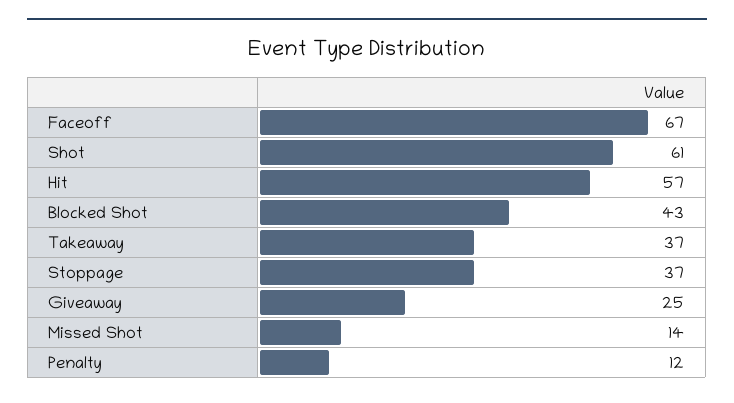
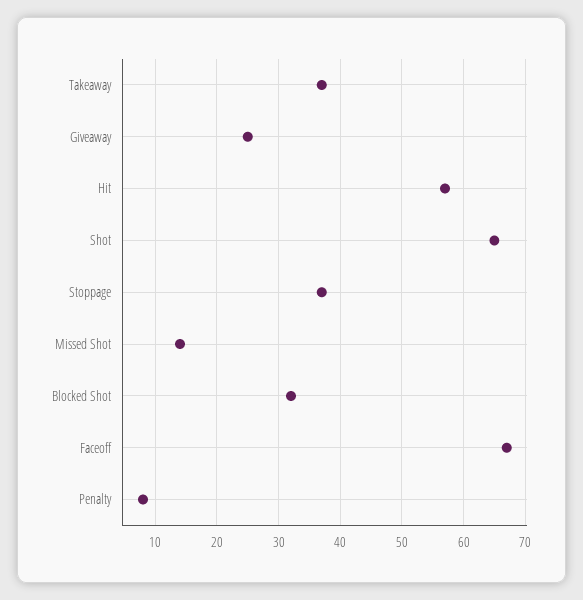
  {
    "Faceoff": 67,
-   "Shot": 61,
+   "Shot": 65,
    "Hit": 57,
-   "Blocked Shot": 43,
+   "Blocked Shot": 32,
    "Takeaway": 37,
    "Stoppage": 37,
    "Giveaway": 25,
    "Missed Shot": 14,
-   "Penalty": 12
+   "Penalty": 8
  }

